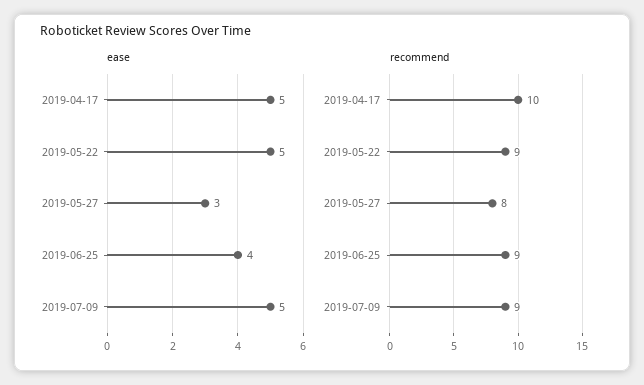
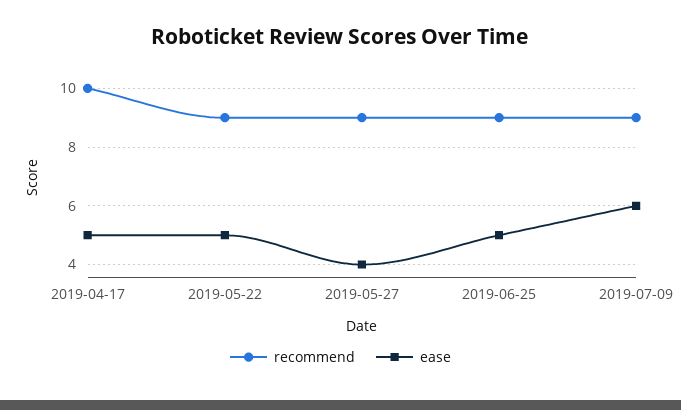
  {
    "ease": {
      "2019-04-17": 5,
      "2019-05-22": 5,
-     "2019-05-27": 3,
+     "2019-05-27": 4,
-     "2019-06-25": 4,
+     "2019-06-25": 5,
-     "2019-07-09": 5
+     "2019-07-09": 6
    },
    "recommend": {
      "2019-04-17": 10,
      "2019-05-22": 9,
-     "2019-05-27": 8,
+     "2019-05-27": 9,
      "2019-06-25": 9,
      "2019-07-09": 9
    }
  }

